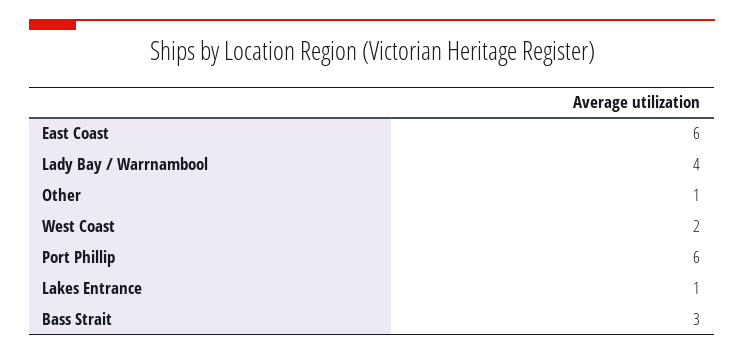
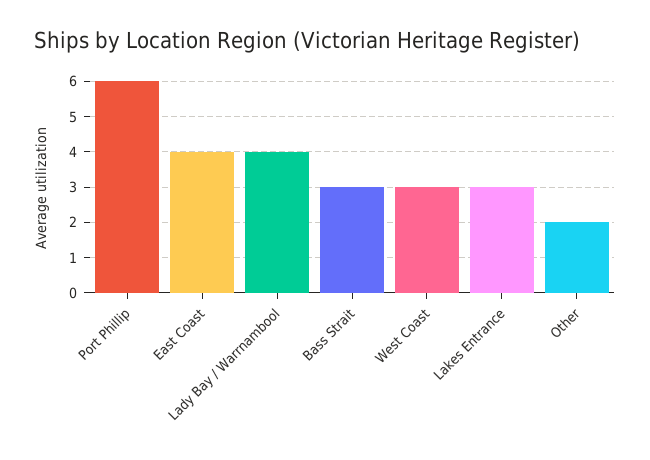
  {
-   "East Coast": 6,
+   "East Coast": 4,
    "Lady Bay / Warrnambool": 4,
-   "Other": 1,
+   "Other": 2,
-   "West Coast": 2,
+   "West Coast": 3,
    "Port Phillip": 6,
-   "Lakes Entrance": 1,
+   "Lakes Entrance": 3,
    "Bass Strait": 3
  }

